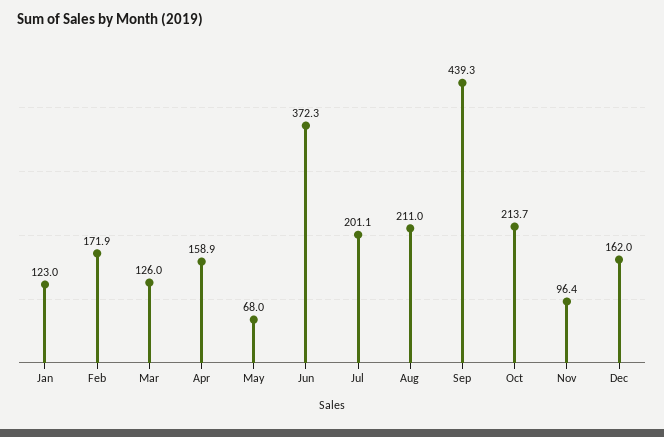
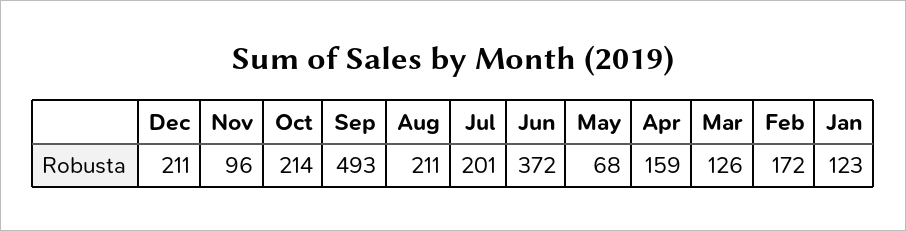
  {
    "Jan": 123,
    "Feb": 171.9,
    "Mar": 126,
    "Apr": 158.9,
    "May": 68,
    "Jun": 372.3,
    "Jul": 201.1,
    "Aug": 211,
-   "Sep": 439.3,
+   "Sep": 493,
    "Oct": 213.7,
    "Nov": 96.4,
-   "Dec": 162
+   "Dec": 211
  }

